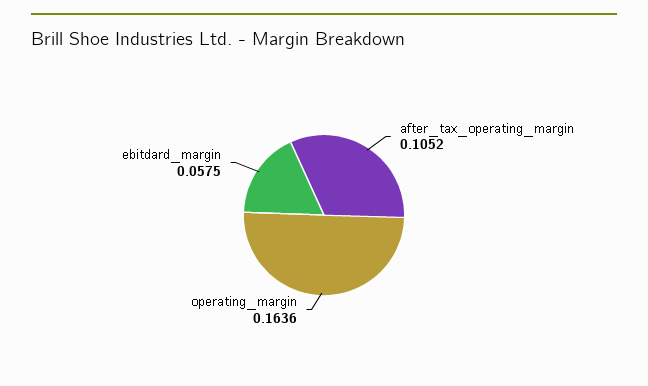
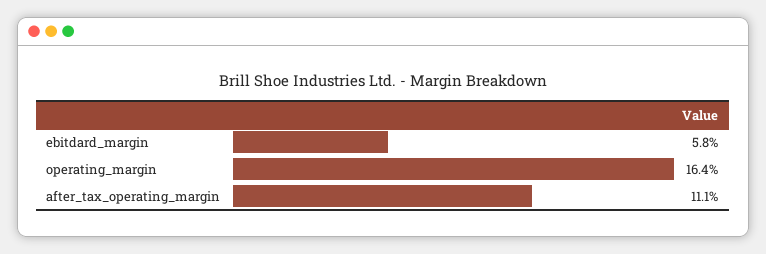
  {
-   "after_tax_operating_margin": 0.1052,
+   "after_tax_operating_margin": 0.111,
    "operating_margin": 0.1636,
    "ebitdard_margin": 0.0575
  }

